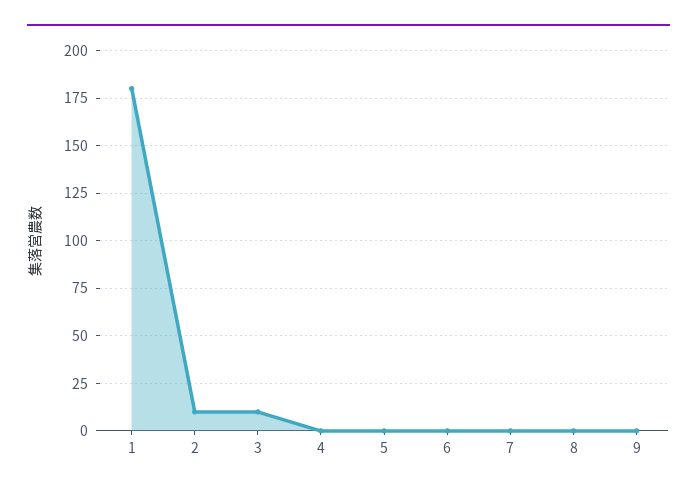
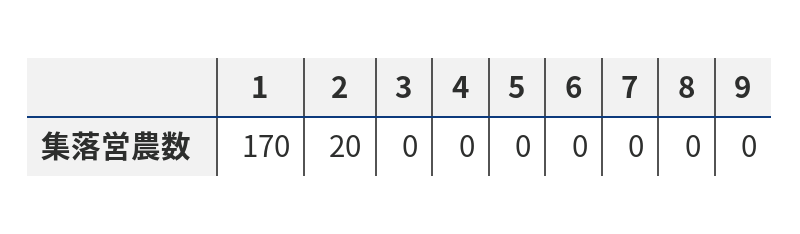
  {
-   "1": 180,
+   "1": 170,
-   "2": 10,
+   "2": 20,
-   "3": 10,
+   "3": 0,
    "4": 0,
    "5": 0,
    "6": 0,
    "7": 0,
    "8": 0,
    "9": 0
  }

